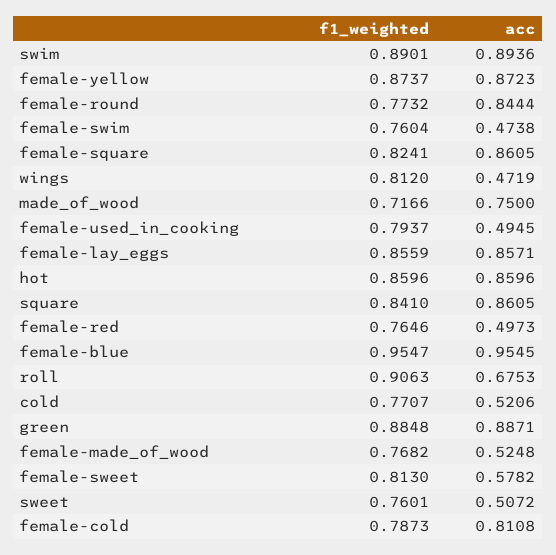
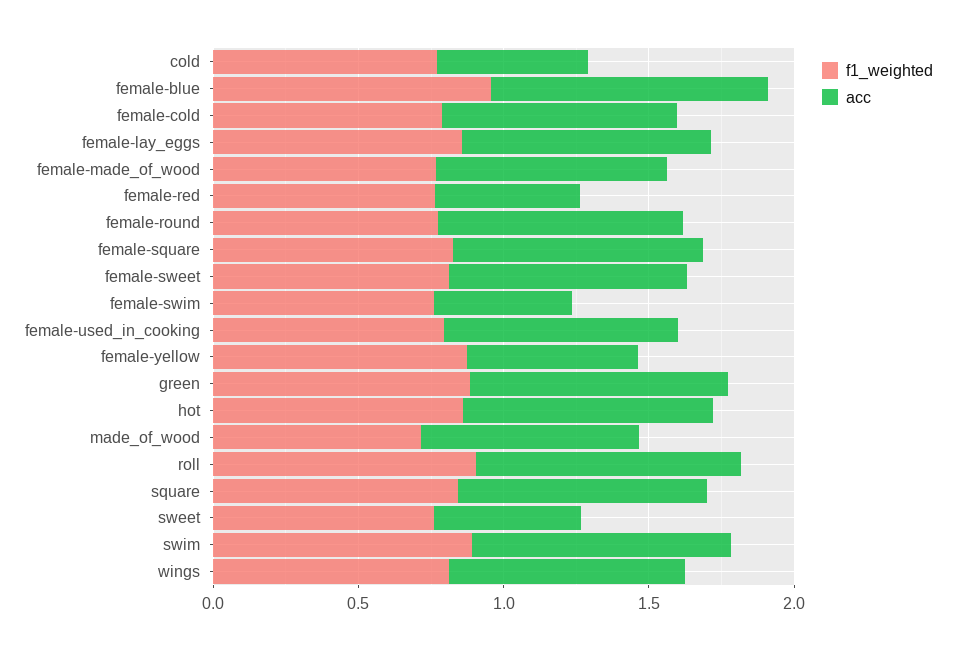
  {
    "f1_weighted": {
      "swim": 0.8901,
      "female-yellow": 0.8737,
      "female-round": 0.7732,
      "female-swim": 0.7604,
      "female-square": 0.8241,
      "wings": 0.812,
      "made_of_wood": 0.7166,
      "female-used_in_cooking": 0.7937,
      "female-lay_eggs": 0.8559,
      "hot": 0.8596,
      "square": 0.841,
      "female-red": 0.7646,
      "female-blue": 0.9547,
      "roll": 0.9063,
      "cold": 0.7707,
      "green": 0.8848,
      "female-made_of_wood": 0.7682,
      "female-sweet": 0.813,
      "sweet": 0.7601,
      "female-cold": 0.7873
    },
    "acc": {
      "swim": 0.8936,
-     "female-yellow": 0.8723,
+     "female-yellow": 0.6,
      "female-round": 0.8444,
      "female-swim": 0.4738,
      "female-square": 0.8605,
-     "wings": 0.4719,
+     "wings": 0.8,
      "made_of_wood": 0.75,
-     "female-used_in_cooking": 0.4945,
+     "female-used_in_cooking": 0.8,
      "female-lay_eggs": 0.8571,
      "hot": 0.8596,
      "square": 0.8605,
      "female-red": 0.4973,
      "female-blue": 0.9545,
-     "roll": 0.6753,
+     "roll": 0.9,
      "cold": 0.5206,
      "green": 0.8871,
-     "female-made_of_wood": 0.5248,
+     "female-made_of_wood": 0.8,
-     "female-sweet": 0.5782,
+     "female-sweet": 0.8,
      "sweet": 0.5072,
      "female-cold": 0.8108
    }
  }

